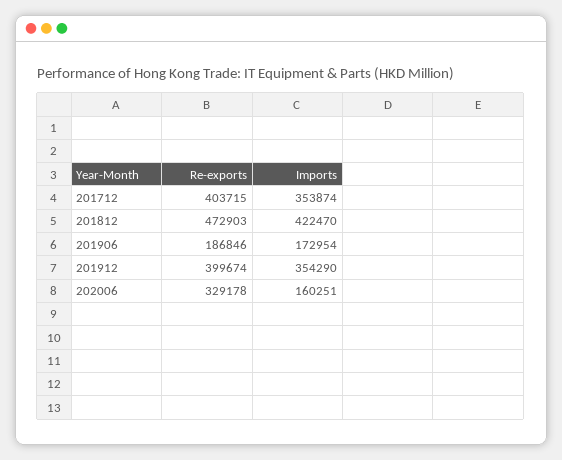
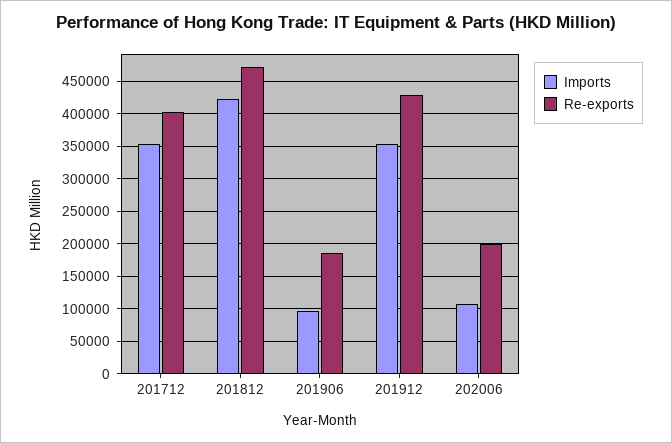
  {
    "Re-exports": {
      "201712": 403715,
      "201812": 472903,
      "201906": 186846,
-     "201912": 399674,
+     "201912": 430000,
-     "202006": 329178
+     "202006": 200000
    },
    "Imports": {
      "201712": 353874,
      "201812": 422470,
-     "201906": 172954,
+     "201906": 100000,
      "201912": 354290,
-     "202006": 160251
+     "202006": 110000
    }
  }

